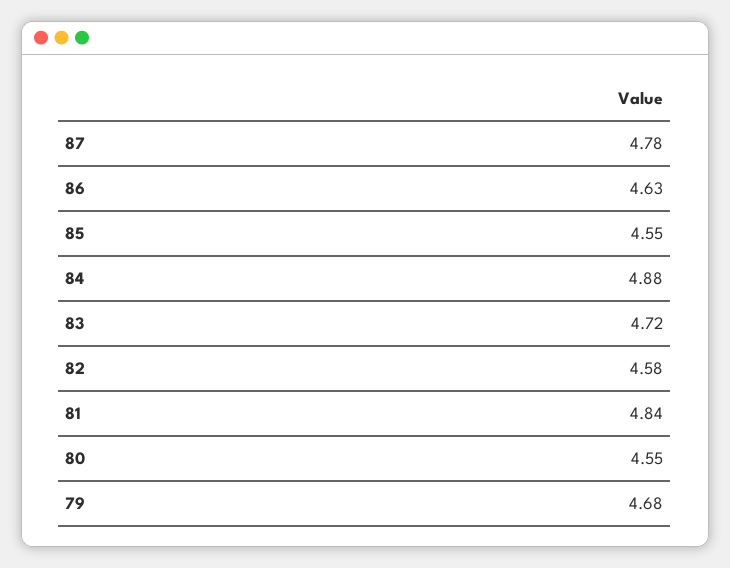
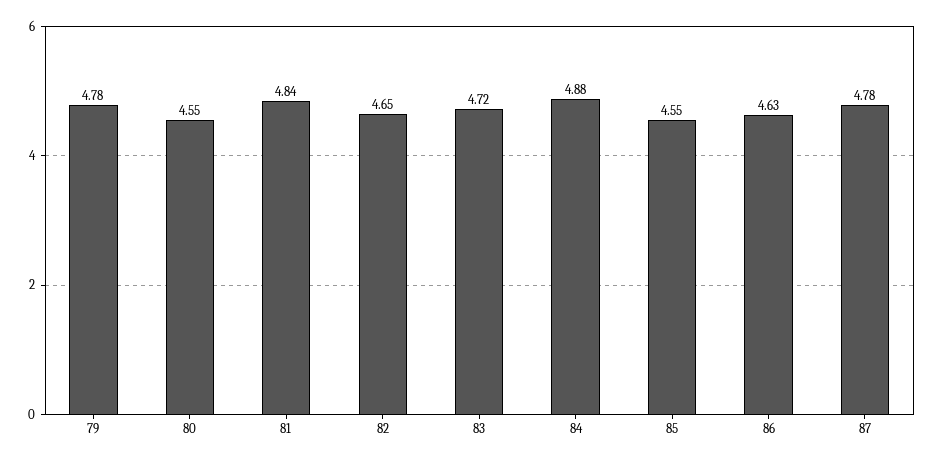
  {
    "87": 4.78,
    "86": 4.63,
    "85": 4.55,
    "84": 4.88,
    "83": 4.72,
-   "82": 4.58,
+   "82": 4.65,
    "81": 4.84,
    "80": 4.55,
-   "79": 4.68
+   "79": 4.78
  }

